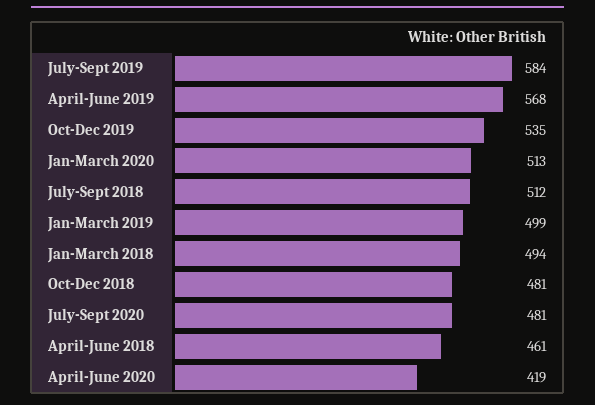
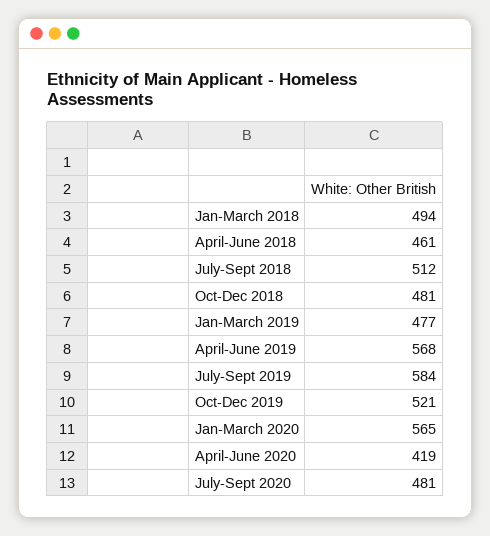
  {
    "July-Sept 2019": 584,
    "April-June 2019": 568,
-   "Oct-Dec 2019": 535,
+   "Oct-Dec 2019": 521,
-   "Jan-March 2020": 513,
+   "Jan-March 2020": 565,
    "July-Sept 2018": 512,
-   "Jan-March 2019": 499,
+   "Jan-March 2019": 477,
    "Jan-March 2018": 494,
    "Oct-Dec 2018": 481,
    "July-Sept 2020": 481,
    "April-June 2018": 461,
    "April-June 2020": 419
  }

